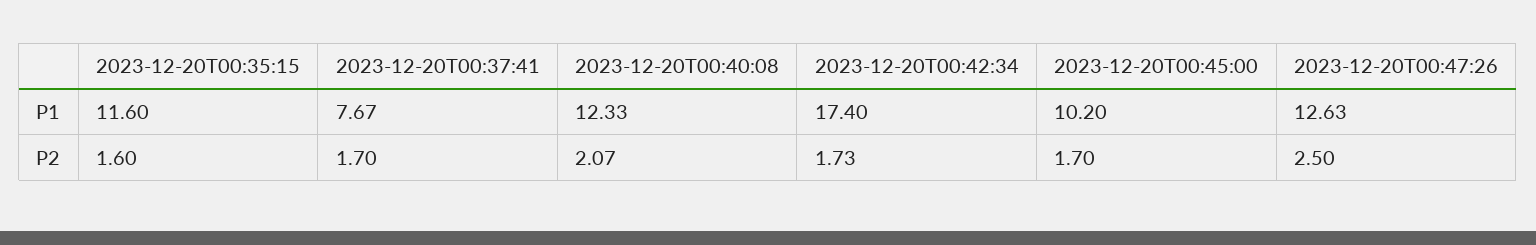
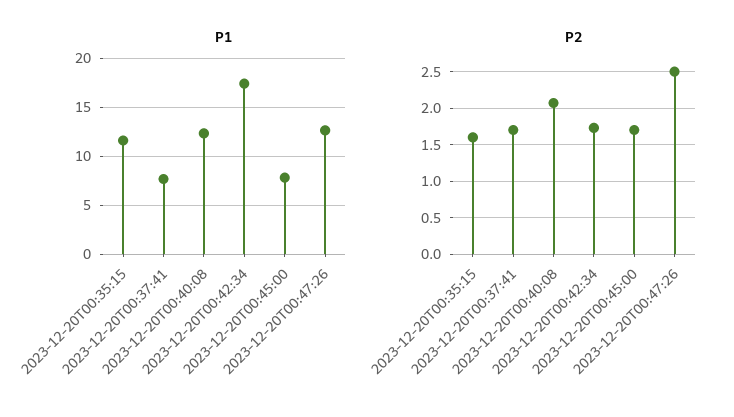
  {
    "P1": {
      "2023-12-20T00:35:15": 11.6,
      "2023-12-20T00:37:41": 7.67,
      "2023-12-20T00:40:08": 12.33,
      "2023-12-20T00:42:34": 17.4,
-     "2023-12-20T00:45:00": 10.2,
+     "2023-12-20T00:45:00": 8,
      "2023-12-20T00:47:26": 12.63
    },
    "P2": {
      "2023-12-20T00:35:15": 1.6,
      "2023-12-20T00:37:41": 1.7,
      "2023-12-20T00:40:08": 2.07,
      "2023-12-20T00:42:34": 1.73,
      "2023-12-20T00:45:00": 1.7,
      "2023-12-20T00:47:26": 2.5
    }
  }

